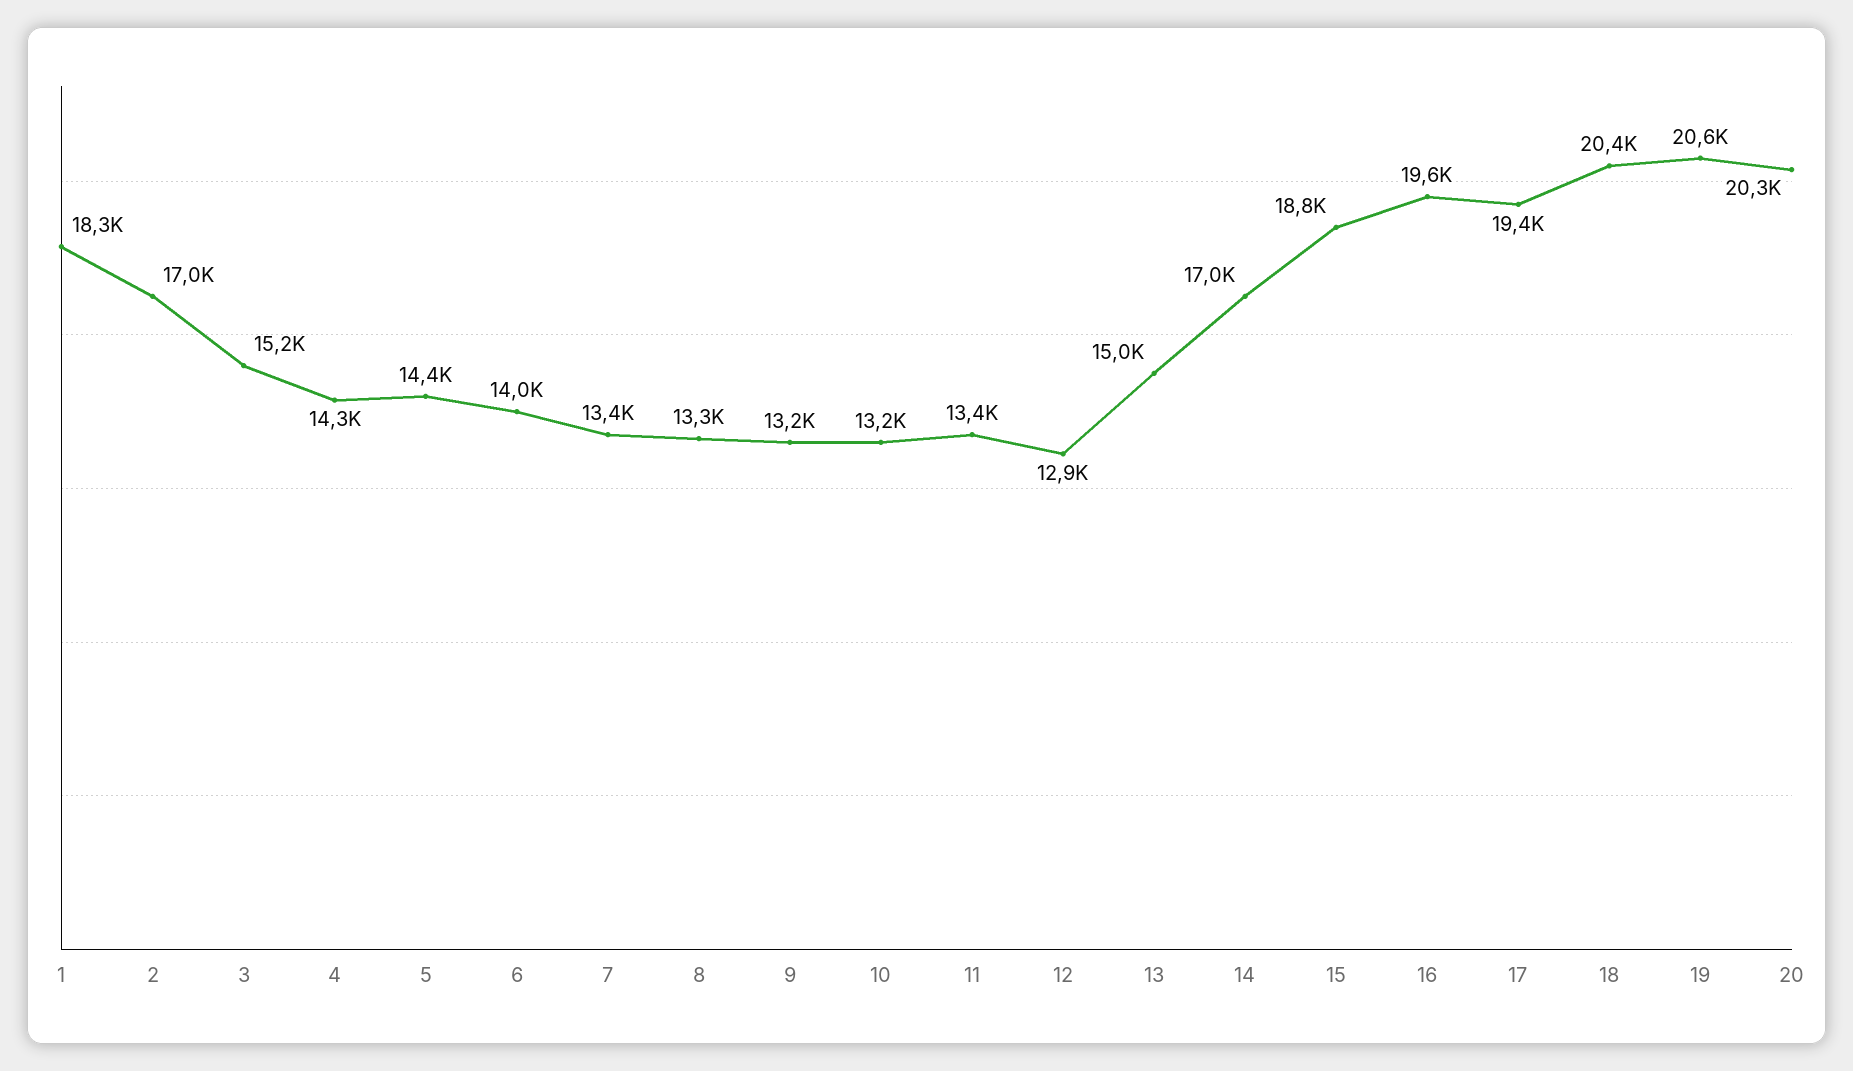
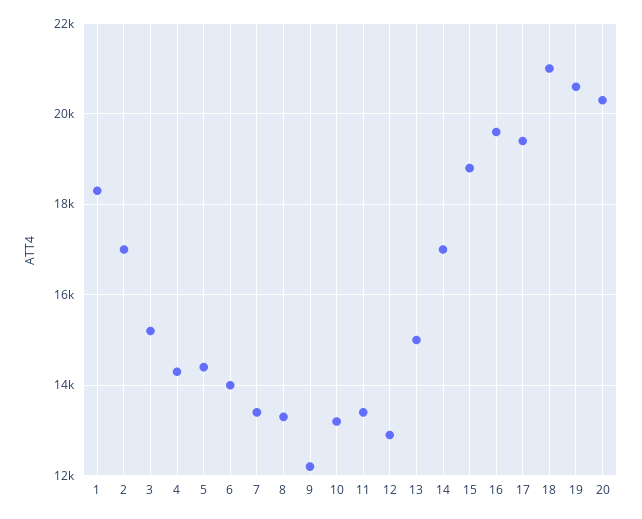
  {
    "1": 18300,
    "2": 17000,
    "3": 15200,
    "4": 14300,
    "5": 14400,
    "6": 14000,
    "7": 13400,
    "8": 13300,
-   "9": 13200,
+   "9": 12200,
    "10": 13200,
    "11": 13400,
    "12": 12900,
    "13": 15000,
    "14": 17000,
    "15": 18800,
    "16": 19600,
    "17": 19400,
-   "18": 20400,
+   "18": 21000,
    "19": 20600,
    "20": 20300
  }

